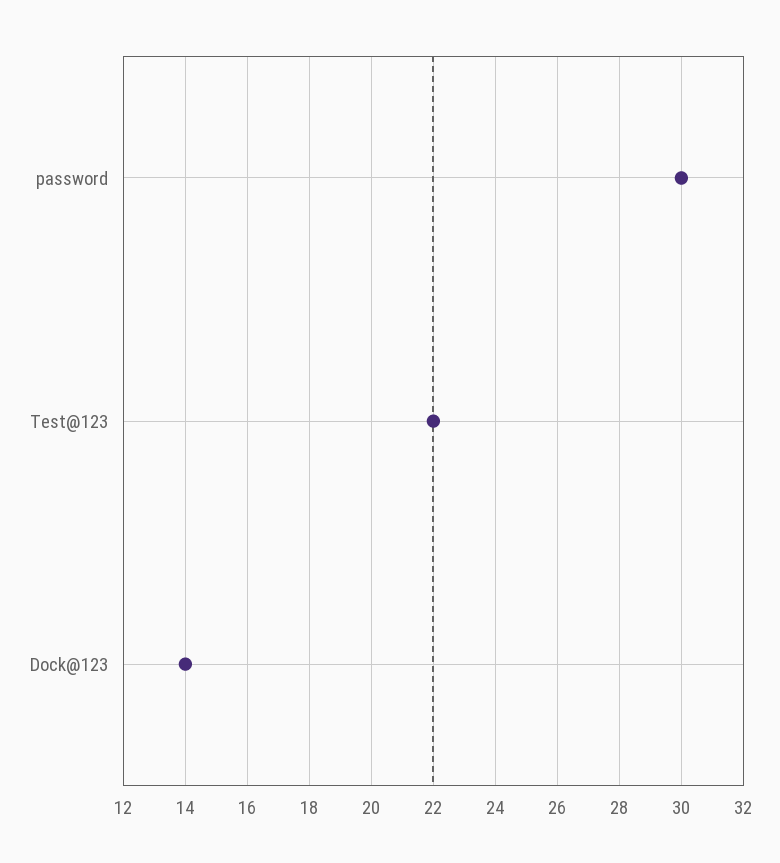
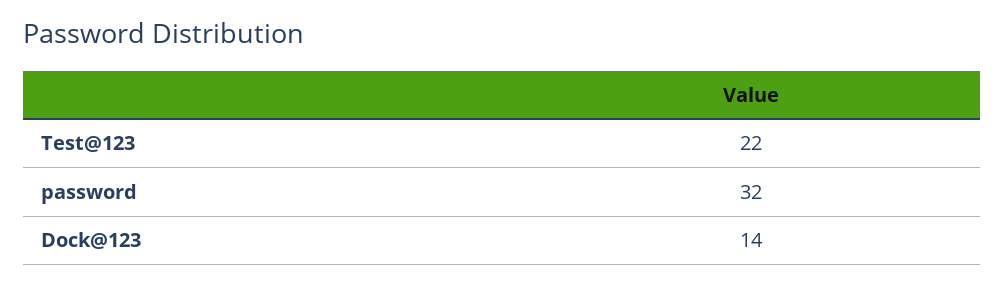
  {
-   "password": 30,
+   "password": 32,
    "Test@123": 22,
    "Dock@123": 14
  }

